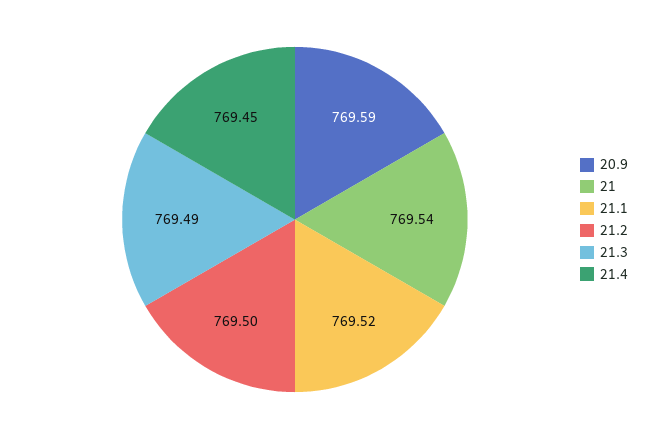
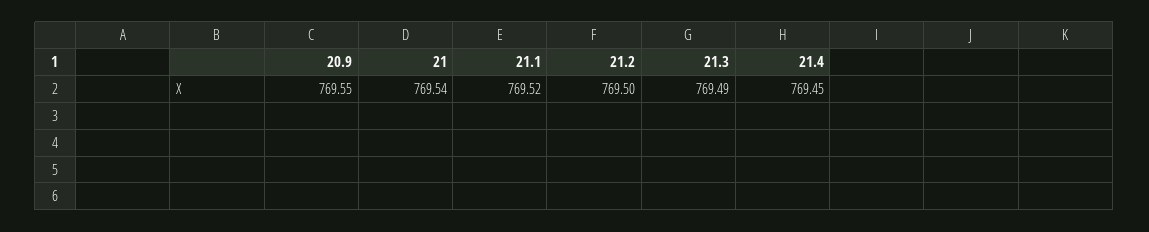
  {
-   "20.9": 769.59,
+   "20.9": 769.55,
    "21": 769.54,
    "21.1": 769.52,
    "21.2": 769.5,
    "21.3": 769.49,
    "21.4": 769.45
  }

